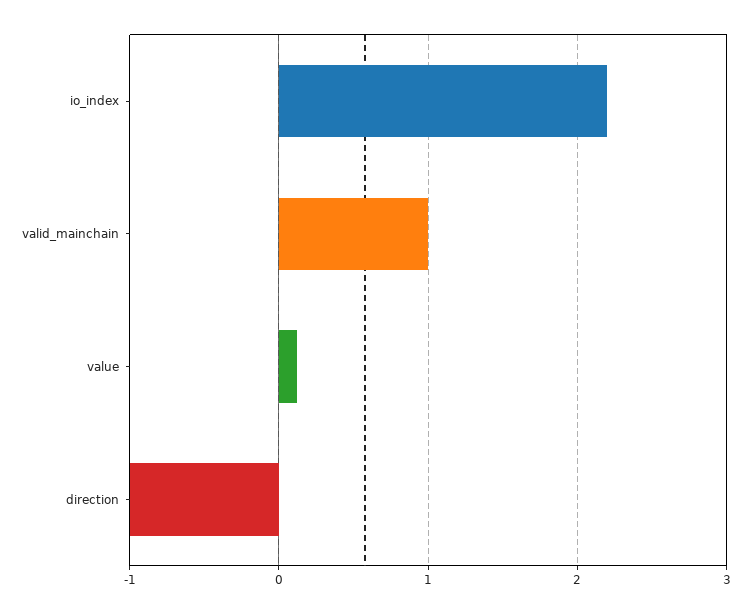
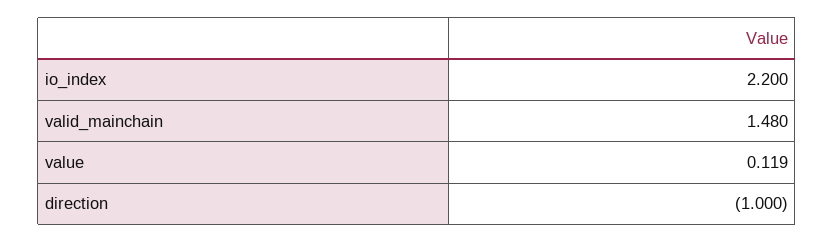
  {
    "io_index": 2.2,
-   "valid_mainchain": 1,
+   "valid_mainchain": 1.48,
    "value": 0.119,
    "direction": -1
  }

